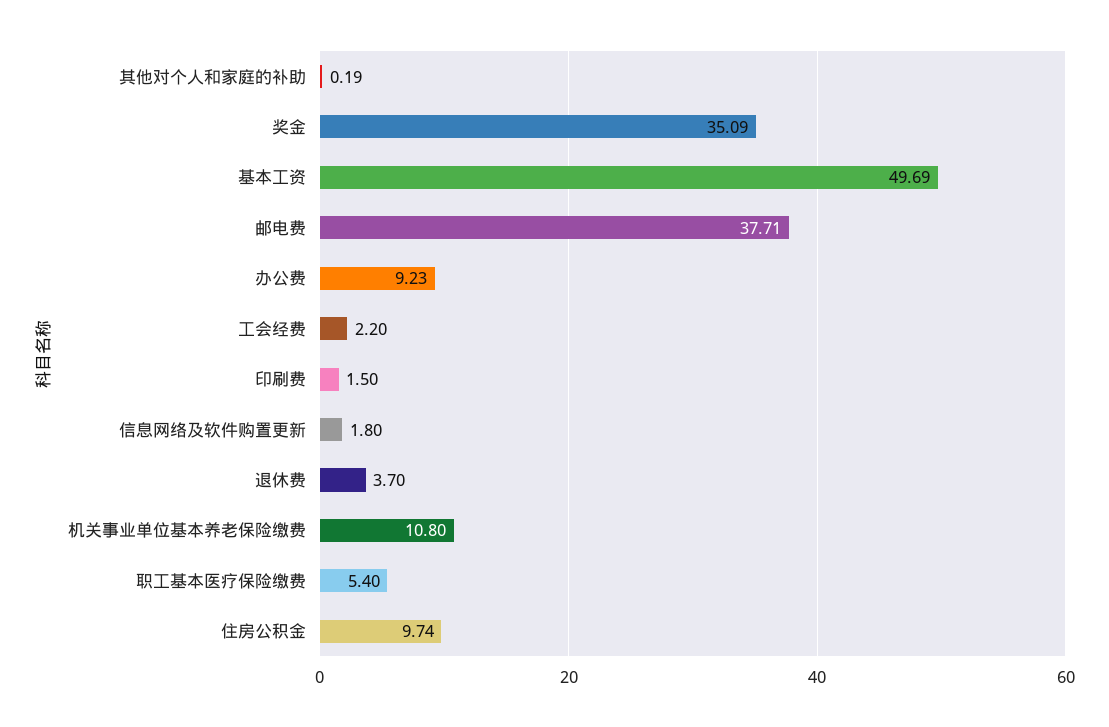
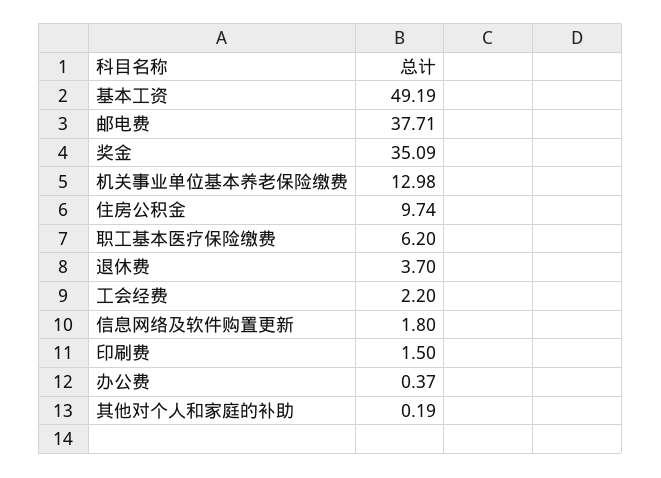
  {
    "其他对个人和家庭的补助": 0.19,
    "奖金": 35.09,
-   "基本工资": 49.69,
+   "基本工资": 49.19,
    "邮电费": 37.71,
-   "办公费": 9.23,
+   "办公费": 0.37,
    "工会经费": 2.2,
    "印刷费": 1.5,
    "信息网络及软件购置更新": 1.8,
    "退休费": 3.7,
-   "机关事业单位基本养老保险缴费": 10.8,
+   "机关事业单位基本养老保险缴费": 12.98,
-   "职工基本医疗保险缴费": 5.4,
+   "职工基本医疗保险缴费": 6.2,
    "住房公积金": 9.74
  }

